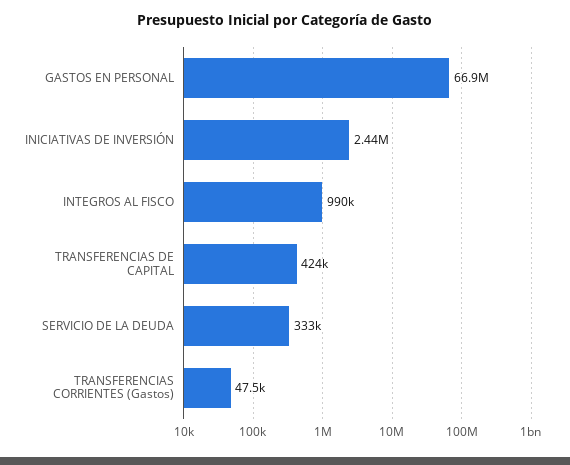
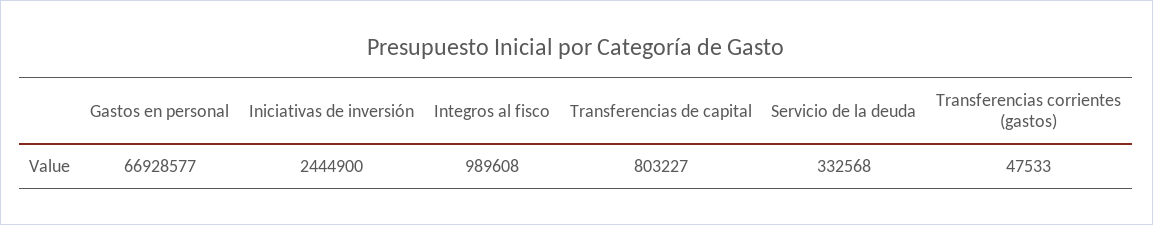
  {
    "GASTOS EN PERSONAL": 66928577,
    "INICIATIVAS DE INVERSIÓN": 2444900,
    "INTEGROS AL FISCO": 989608,
-   "TRANSFERENCIAS DE CAPITAL": 424000,
+   "TRANSFERENCIAS DE CAPITAL": 803227,
    "SERVICIO DE LA DEUDA": 332568,
    "TRANSFERENCIAS CORRIENTES (Gastos)": 47533
  }

